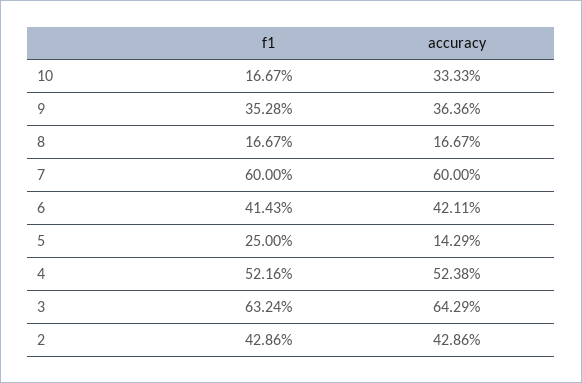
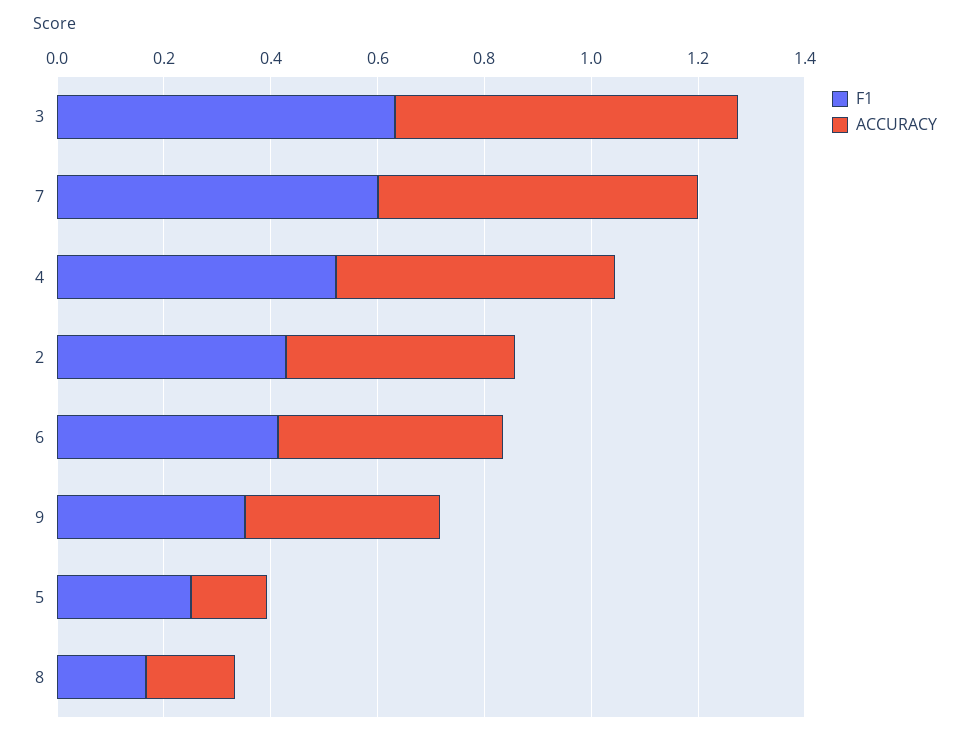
  {
    "f1": {
-     "10": 0.1667,
      "9": 0.3528,
      "8": 0.1667,
      "7": 0.6,
      "6": 0.4143,
      "5": 0.25,
      "4": 0.5216,
      "3": 0.6324,
      "2": 0.4286
    },
    "accuracy": {
-     "10": 0.3333,
      "9": 0.3636,
      "8": 0.1667,
      "7": 0.6,
      "6": 0.4211,
      "5": 0.1429,
      "4": 0.5238,
      "3": 0.6429,
      "2": 0.4286
    }
  }

